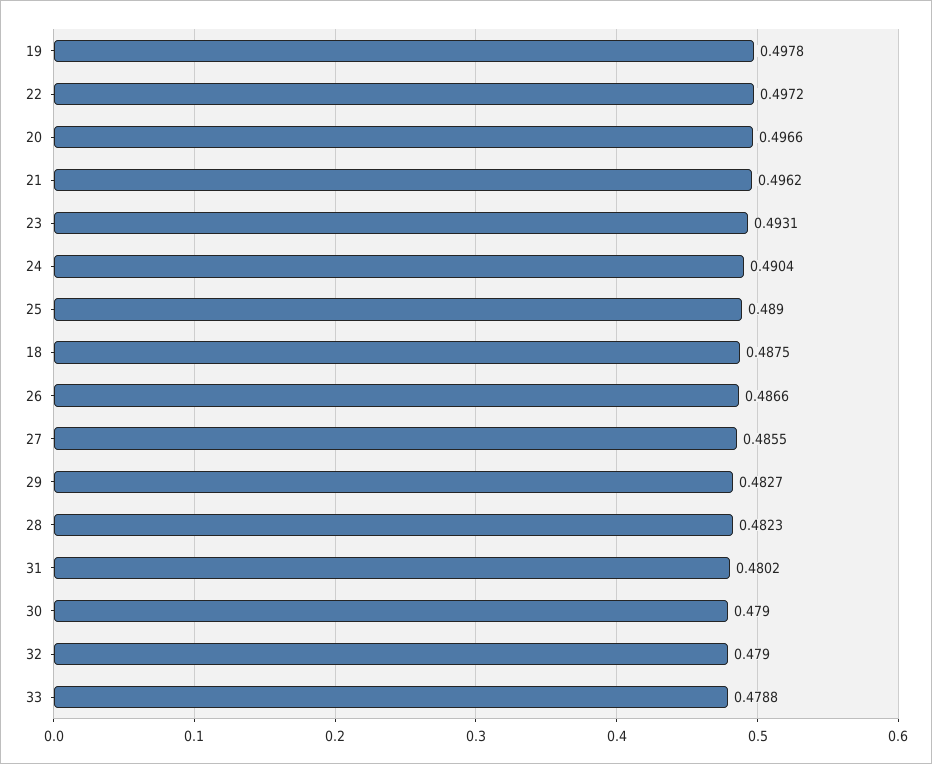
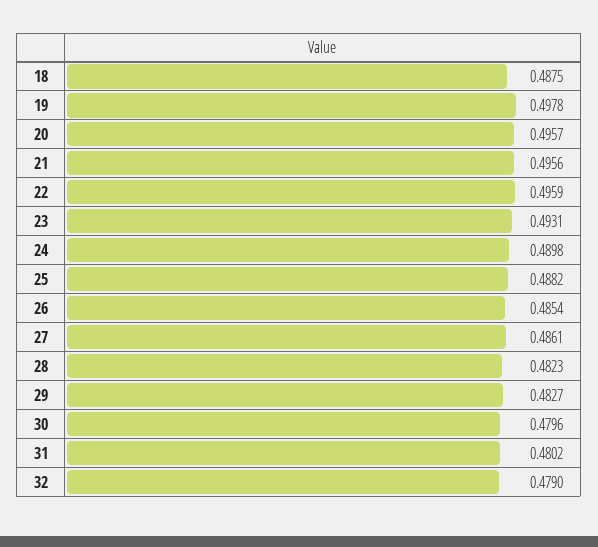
  {
    "19": 0.4978,
-   "22": 0.4972,
+   "22": 0.4959,
-   "20": 0.4966,
+   "20": 0.4957,
-   "21": 0.4962,
+   "21": 0.4956,
    "23": 0.4931,
-   "24": 0.4904,
+   "24": 0.4898,
-   "25": 0.489,
+   "25": 0.4882,
    "18": 0.4875,
-   "26": 0.4866,
+   "26": 0.4854,
-   "27": 0.4855,
+   "27": 0.4861,
    "29": 0.4827,
    "28": 0.4823,
    "31": 0.4802,
-   "30": 0.479,
+   "30": 0.4796,
-   "32": 0.479,
+   "32": 0.479
-   "33": 0.4788
  }

